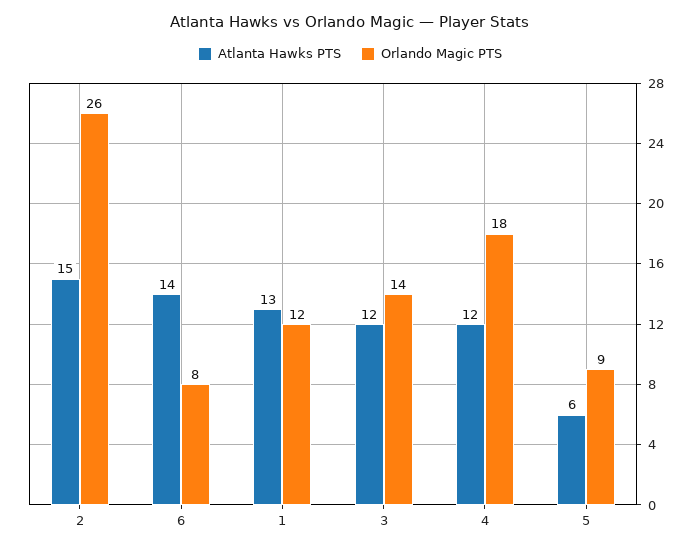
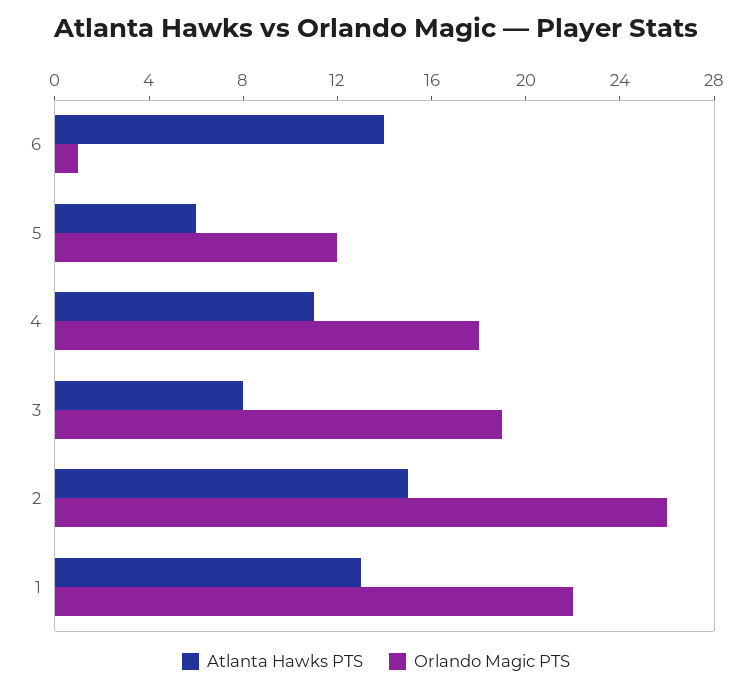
  {
    "Atlanta Hawks PTS": {
      "2": 15,
      "6": 14,
      "1": 13,
-     "3": 12,
+     "3": 8,
-     "4": 12,
+     "4": 11,
      "5": 6
    },
    "Orlando Magic PTS": {
      "2": 26,
-     "6": 8,
+     "6": 1,
-     "1": 12,
+     "1": 22,
-     "3": 14,
+     "3": 19,
      "4": 18,
-     "5": 9
+     "5": 12
    }
  }

